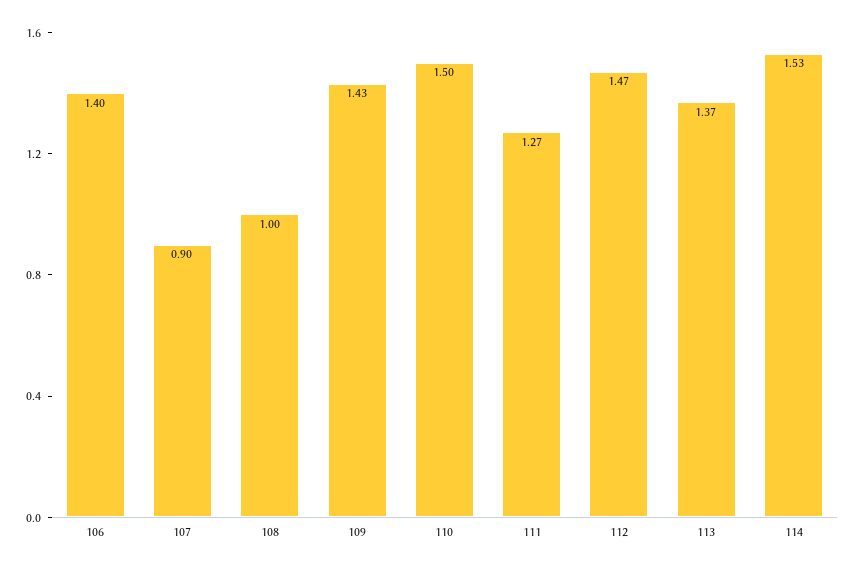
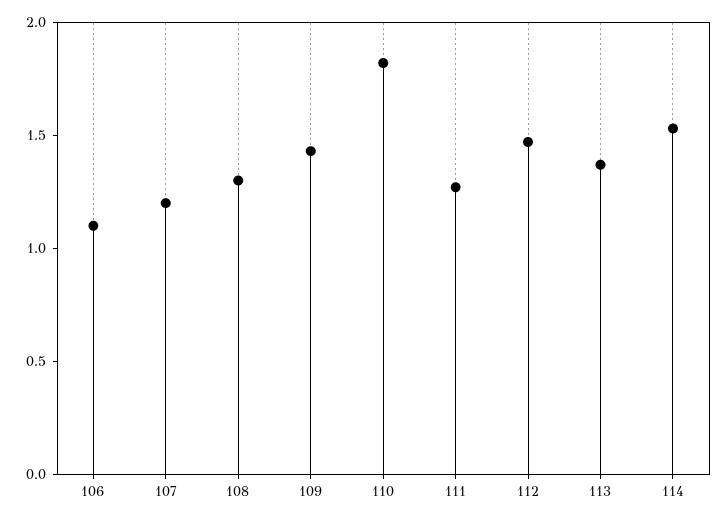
  {
-   "106": 1.4,
+   "106": 1.1,
-   "107": 0.9,
+   "107": 1.2,
-   "108": 1,
+   "108": 1.3,
    "109": 1.43,
-   "110": 1.5,
+   "110": 1.8,
    "111": 1.27,
    "112": 1.47,
    "113": 1.37,
    "114": 1.53
  }

